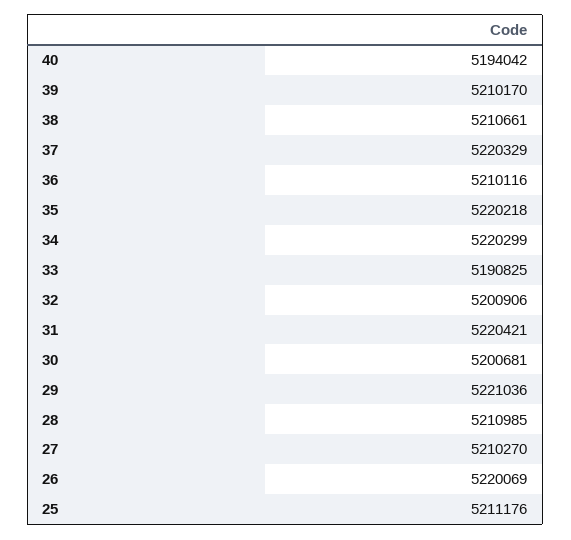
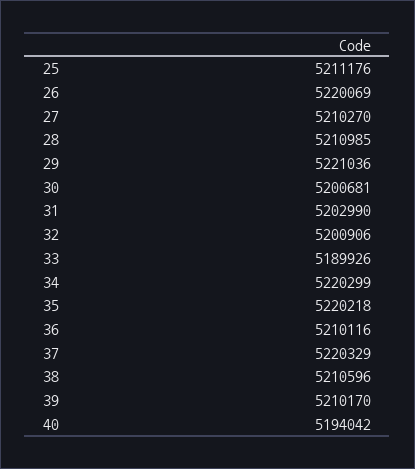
  {
    "40": 5194042,
    "39": 5210170,
-   "38": 5210661,
+   "38": 5210596,
    "37": 5220329,
    "36": 5210116,
    "35": 5220218,
    "34": 5220299,
-   "33": 5190825,
+   "33": 5189926,
    "32": 5200906,
-   "31": 5220421,
+   "31": 5202990,
    "30": 5200681,
    "29": 5221036,
    "28": 5210985,
    "27": 5210270,
    "26": 5220069,
    "25": 5211176
  }

